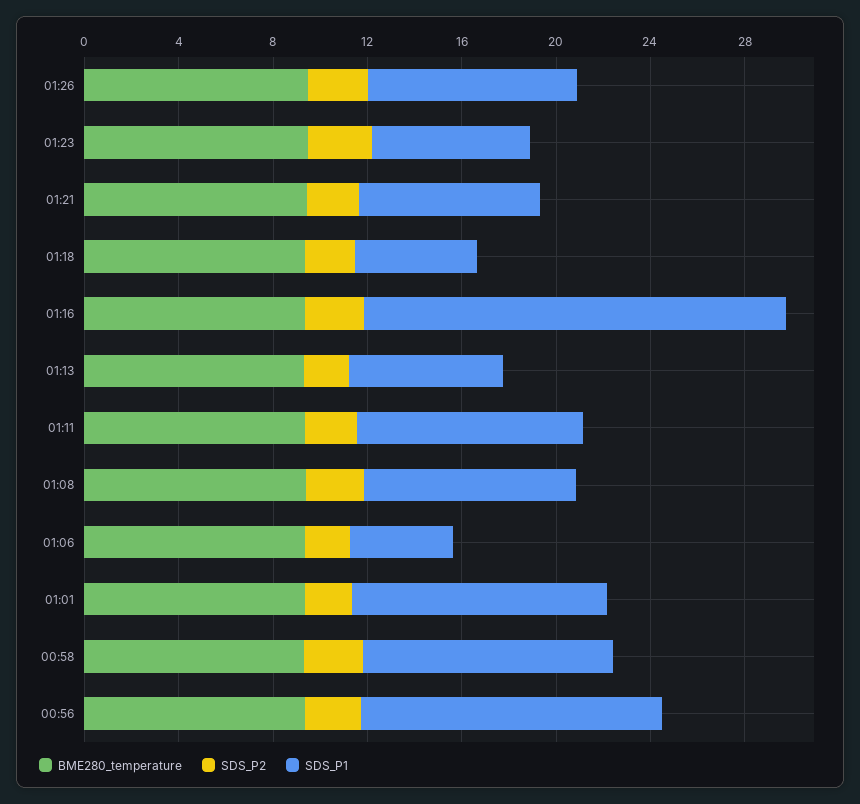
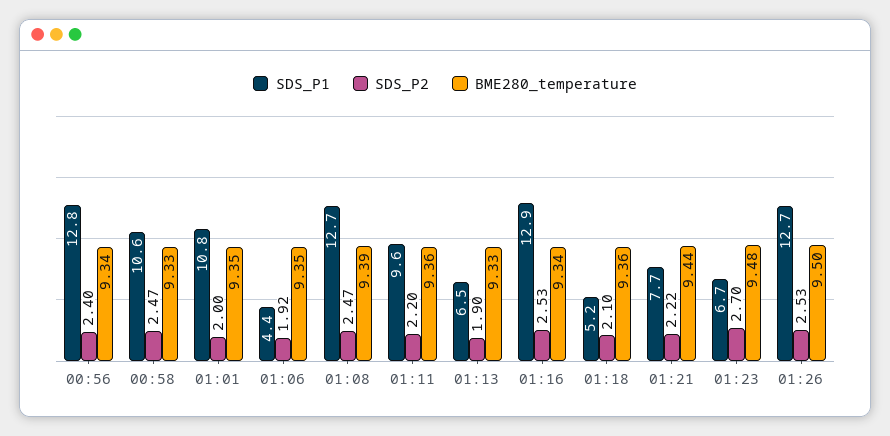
  {
    "BME280_temperature": {
      "01:26": 9.5,
      "01:23": 9.48,
      "01:21": 9.44,
      "01:18": 9.36,
      "01:16": 9.34,
      "01:13": 9.33,
      "01:11": 9.36,
      "01:08": 9.39,
      "01:06": 9.35,
      "01:01": 9.35,
      "00:58": 9.33,
      "00:56": 9.34
    },
    "SDS_P2": {
      "01:26": 2.53,
      "01:23": 2.7,
      "01:21": 2.22,
      "01:18": 2.1,
      "01:16": 2.53,
      "01:13": 1.9,
      "01:11": 2.2,
      "01:08": 2.47,
      "01:06": 1.92,
      "01:01": 2,
      "00:58": 2.47,
      "00:56": 2.4
    },
    "SDS_P1": {
-     "01:26": 9,
+     "01:26": 12.7,
      "01:23": 6.7,
      "01:21": 7.7,
      "01:18": 5.2,
-     "01:16": 18,
+     "01:16": 12.9,
      "01:13": 6.5,
      "01:11": 9.6,
-     "01:08": 9,
+     "01:08": 12.7,
      "01:06": 4.4,
      "01:01": 10.8,
      "00:58": 10.6,
      "00:56": 12.8
    }
  }

